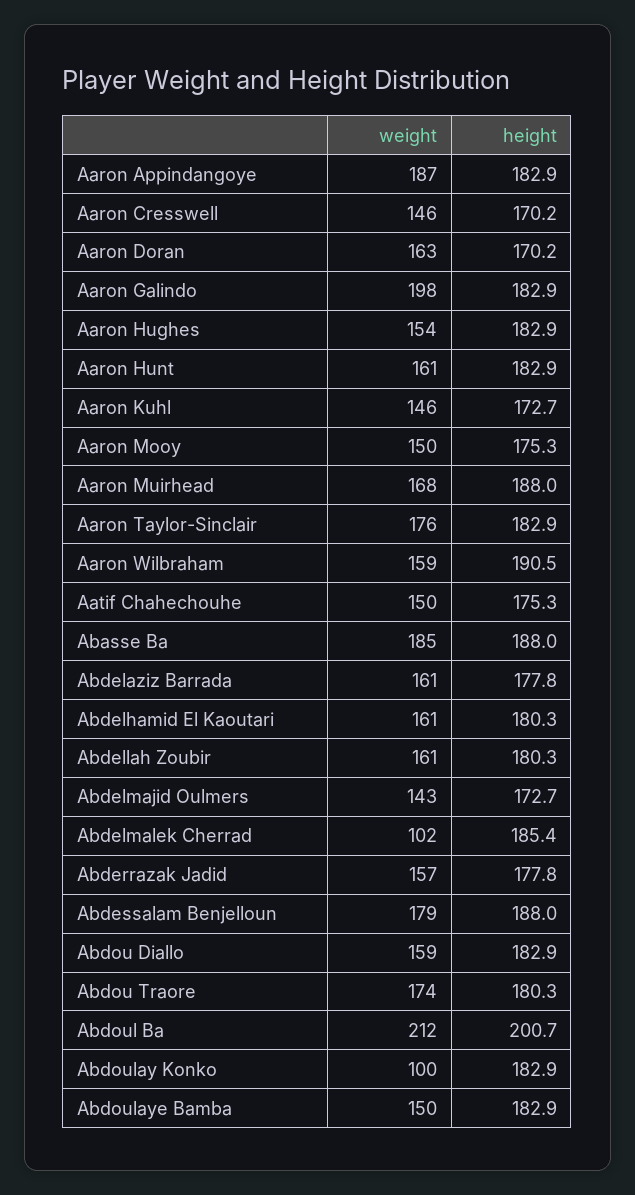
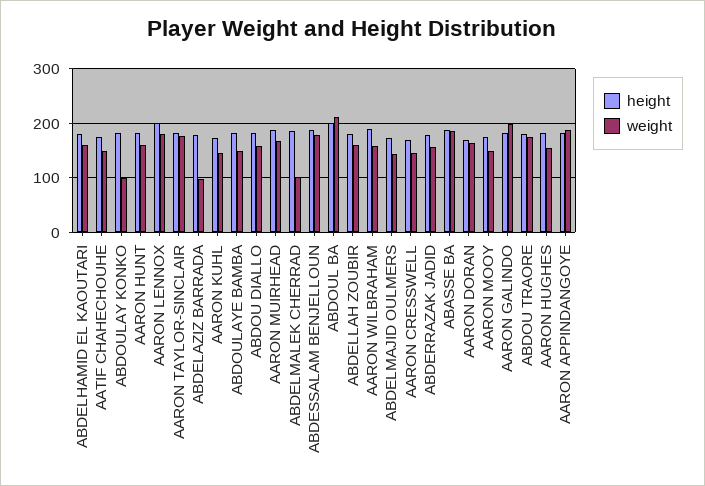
  {
    "weight": {
      "Aaron Appindangoye": 187,
      "Aaron Cresswell": 146,
      "Aaron Doran": 163,
      "Aaron Galindo": 198,
      "Aaron Hughes": 154,
      "Aaron Hunt": 161,
      "Aaron Kuhl": 146,
      "Aaron Mooy": 150,
      "Aaron Muirhead": 168,
      "Aaron Taylor-Sinclair": 176,
      "Aaron Wilbraham": 159,
      "Aatif Chahechouhe": 150,
      "Abasse Ba": 185,
-     "Abdelaziz Barrada": 161,
+     "Abdelaziz Barrada": 100,
      "Abdelhamid El Kaoutari": 161,
      "Abdellah Zoubir": 161,
      "Abdelmajid Oulmers": 143,
      "Abdelmalek Cherrad": 102,
      "Abderrazak Jadid": 157,
      "Abdessalam Benjelloun": 179,
      "Abdou Diallo": 159,
      "Abdou Traore": 174,
      "Abdoul Ba": 212,
      "Abdoulay Konko": 100,
-     "Abdoulaye Bamba": 150
+     "Abdoulaye Bamba": 150,
+     "AARON LENNOX": 180
    },
    "height": {
      "Aaron Appindangoye": 182.9,
      "Aaron Cresswell": 170.2,
      "Aaron Doran": 170.2,
      "Aaron Galindo": 182.9,
      "Aaron Hughes": 182.9,
      "Aaron Hunt": 182.9,
      "Aaron Kuhl": 172.7,
      "Aaron Mooy": 175.3,
      "Aaron Muirhead": 188,
      "Aaron Taylor-Sinclair": 182.9,
      "Aaron Wilbraham": 190.5,
      "Aatif Chahechouhe": 175.3,
      "Abasse Ba": 188,
      "Abdelaziz Barrada": 177.8,
      "Abdelhamid El Kaoutari": 180.3,
      "Abdellah Zoubir": 180.3,
      "Abdelmajid Oulmers": 172.7,
      "Abdelmalek Cherrad": 185.4,
      "Abderrazak Jadid": 177.8,
      "Abdessalam Benjelloun": 188,
      "Abdou Diallo": 182.9,
      "Abdou Traore": 180.3,
      "Abdoul Ba": 200.7,
      "Abdoulay Konko": 182.9,
-     "Abdoulaye Bamba": 182.9
+     "Abdoulaye Bamba": 182.9,
+     "AARON LENNOX": 200
    }
  }

